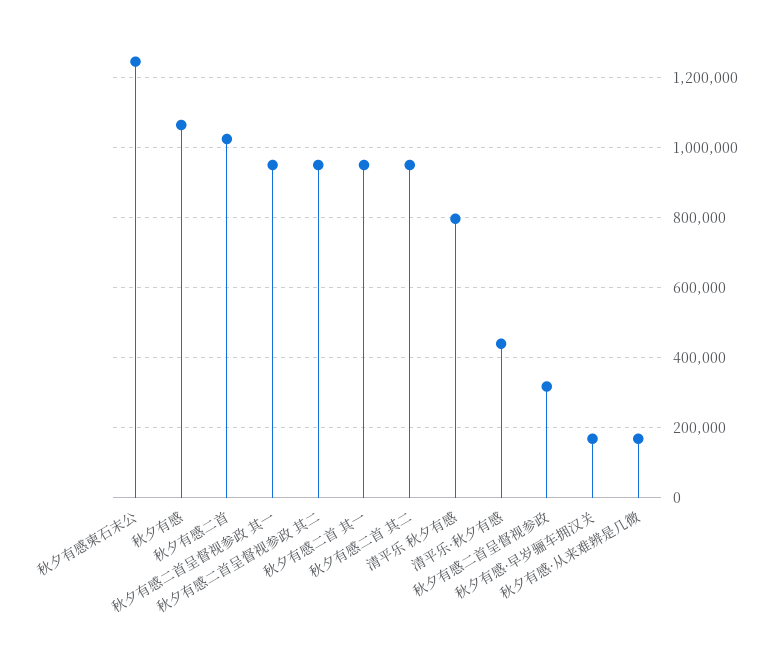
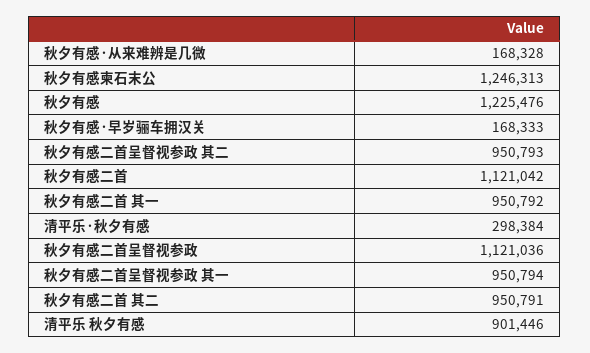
  {
    "秋夕有感柬石末公": 1246313,
-   "秋夕有感": 1060000,
+   "秋夕有感": 1225476,
-   "秋夕有感二首": 1020000,
+   "秋夕有感二首": 1121042,
    "秋夕有感二首呈督视参政 其一": 950794,
    "秋夕有感二首呈督视参政 其二": 950793,
    "秋夕有感二首 其一": 950792,
    "秋夕有感二首 其二": 950791,
-   "清平乐 秋夕有感": 800000,
+   "清平乐 秋夕有感": 901446,
-   "清平乐·秋夕有感": 440000,
+   "清平乐·秋夕有感": 298384,
-   "秋夕有感二首呈督视参政": 320000,
+   "秋夕有感二首呈督视参政": 1121036,
    "秋夕有感·早岁骊车拥汉关": 168333,
    "秋夕有感·从来难辨是几微": 168328
  }

